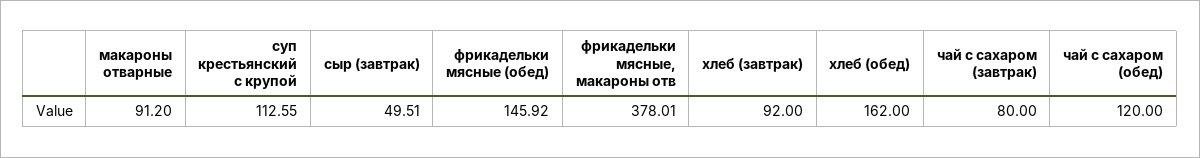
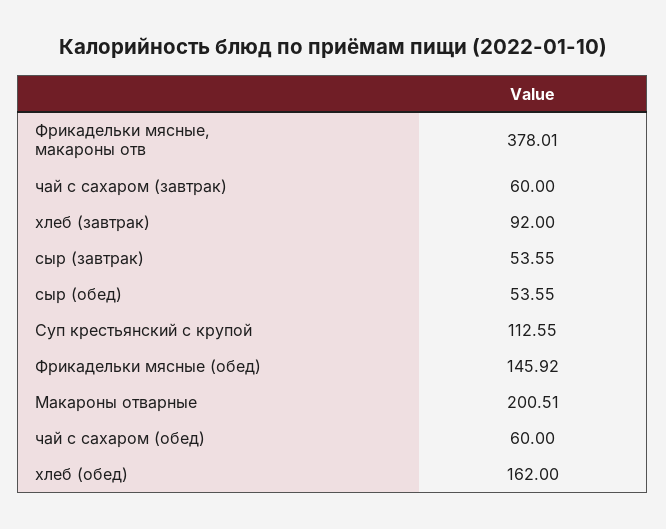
  {
-   "макароны отварные": 91.2,
+   "макароны отварные": 200.51,
    "суп крестьянский с крупой": 112.55,
-   "сыр (завтрак)": 49.51,
+   "сыр (завтрак)": 53.55,
    "фрикадельки мясные (обед)": 145.92,
    "фрикадельки мясные, макароны отв": 378.01,
    "хлеб (завтрак)": 92,
    "хлеб (обед)": 162,
-   "чай с сахаром (завтрак)": 80,
+   "чай с сахаром (завтрак)": 60,
-   "чай с сахаром (обед)": 120
+   "чай с сахаром (обед)": 60,
+   "сыр (обед)": 53.55
  }

